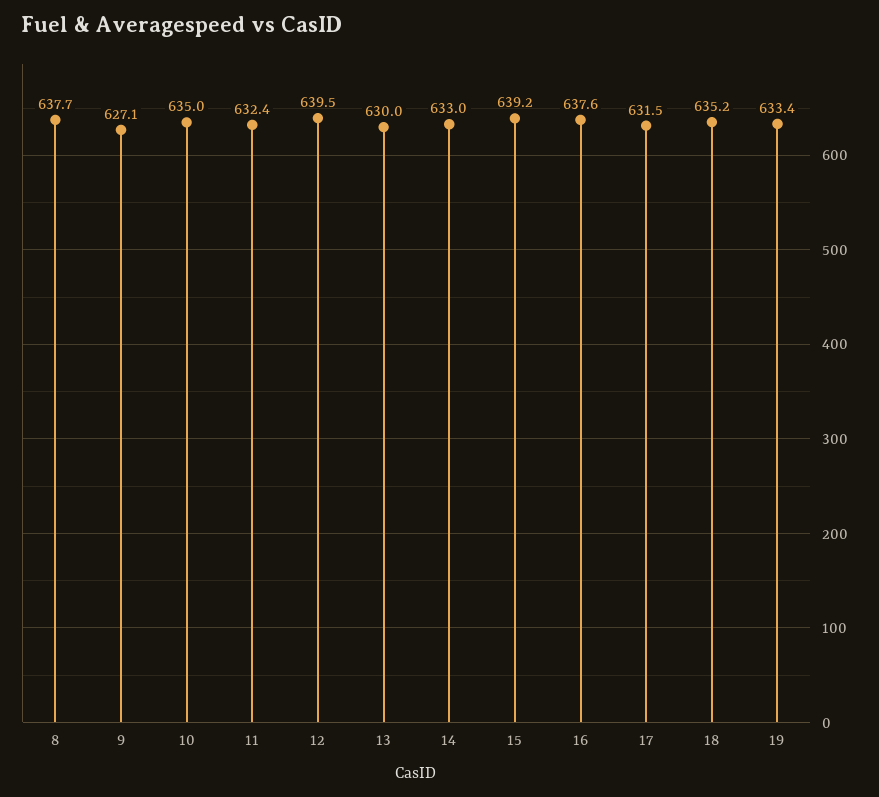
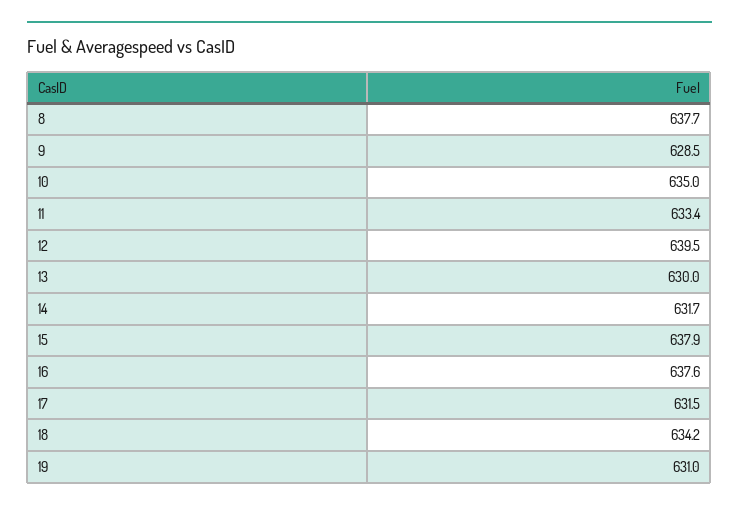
  {
    "8": 637.7,
-   "9": 627.1,
+   "9": 628.5,
    "10": 635,
-   "11": 632.4,
+   "11": 633.4,
    "12": 639.5,
    "13": 630,
-   "14": 633,
+   "14": 631.7,
-   "15": 639.2,
+   "15": 637.9,
    "16": 637.6,
    "17": 631.5,
-   "18": 635.2,
+   "18": 634.2,
-   "19": 633.4
+   "19": 631
  }

